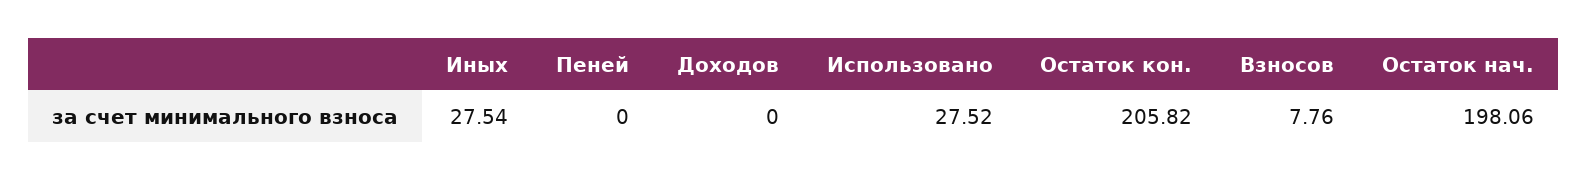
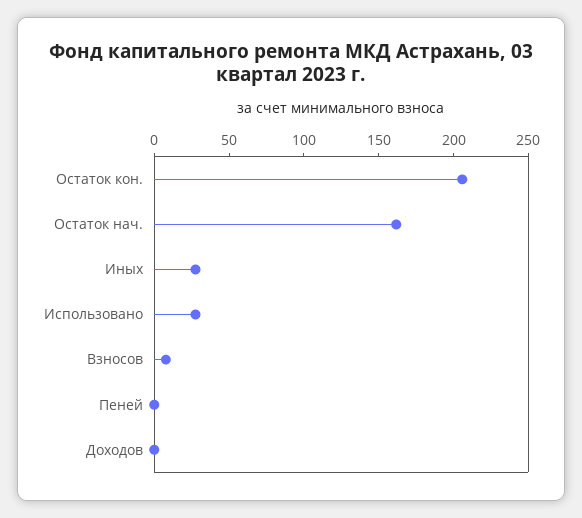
  {
    "Иных": 27.54,
    "Пеней": 0,
    "Доходов": 0,
    "Использовано": 27.52,
    "Остаток кон.": 205.82,
    "Взносов": 7.76,
-   "Остаток нач.": 198.06
+   "Остаток нач.": 160
  }

